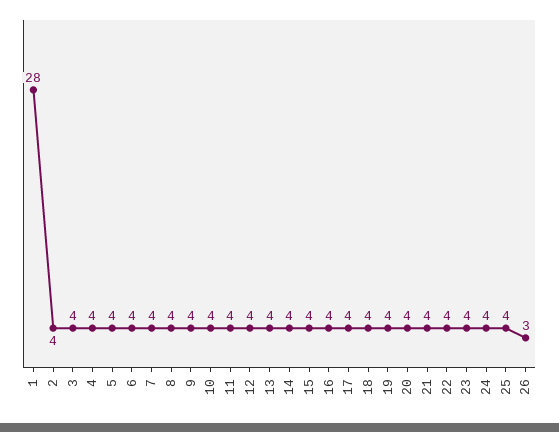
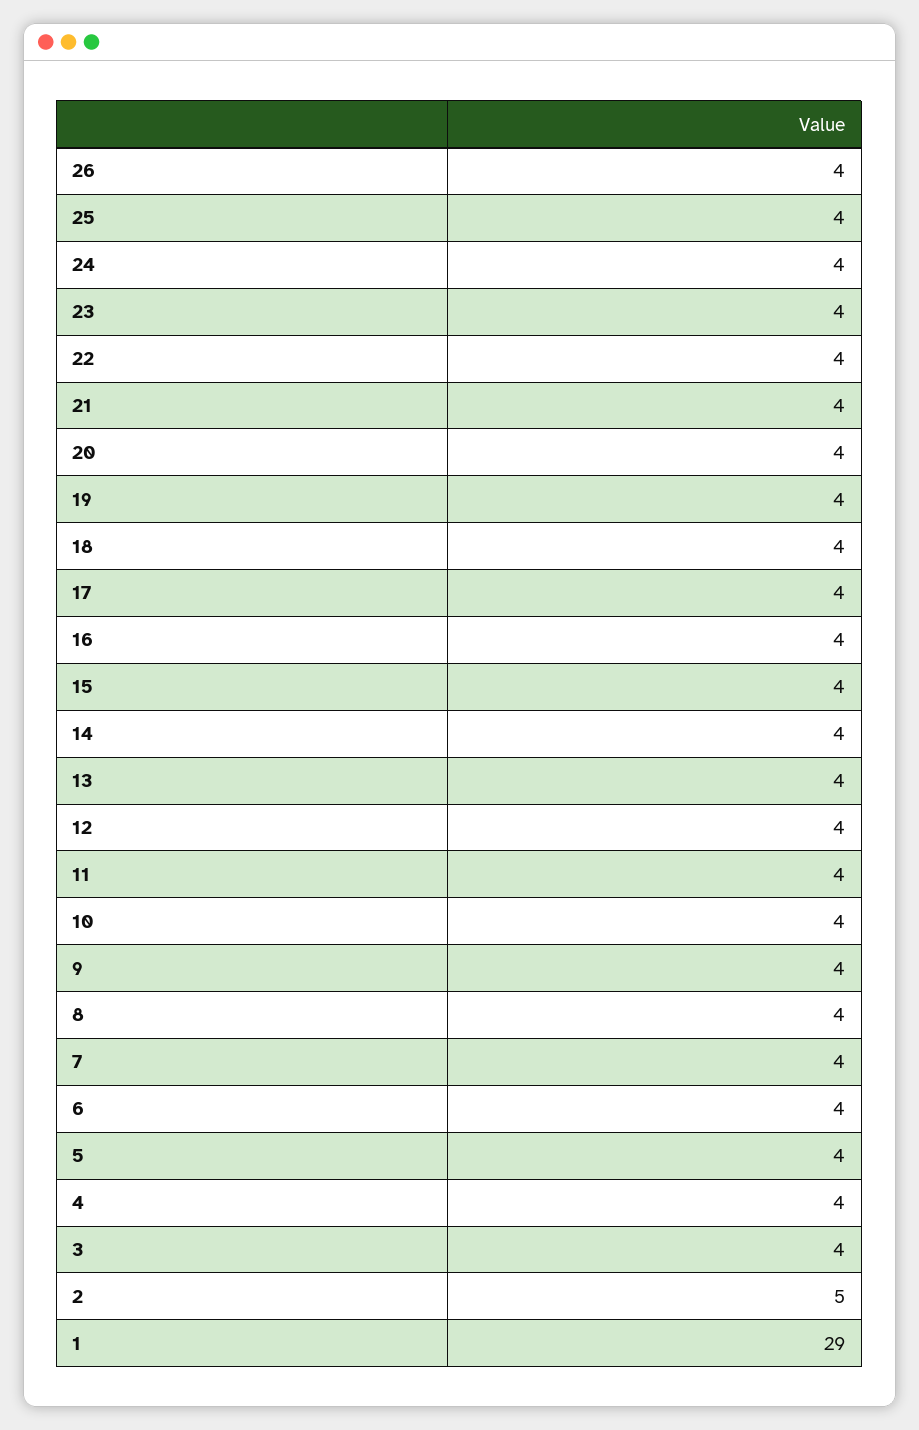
  {
-   "1": 28,
+   "1": 29,
-   "2": 4,
+   "2": 5,
    "3": 4,
    "4": 4,
    "5": 4,
    "6": 4,
    "7": 4,
    "8": 4,
    "9": 4,
    "10": 4,
    "11": 4,
    "12": 4,
    "13": 4,
    "14": 4,
    "15": 4,
    "16": 4,
    "17": 4,
    "18": 4,
    "19": 4,
    "20": 4,
    "21": 4,
    "22": 4,
    "23": 4,
    "24": 4,
    "25": 4,
-   "26": 3
+   "26": 4
  }

